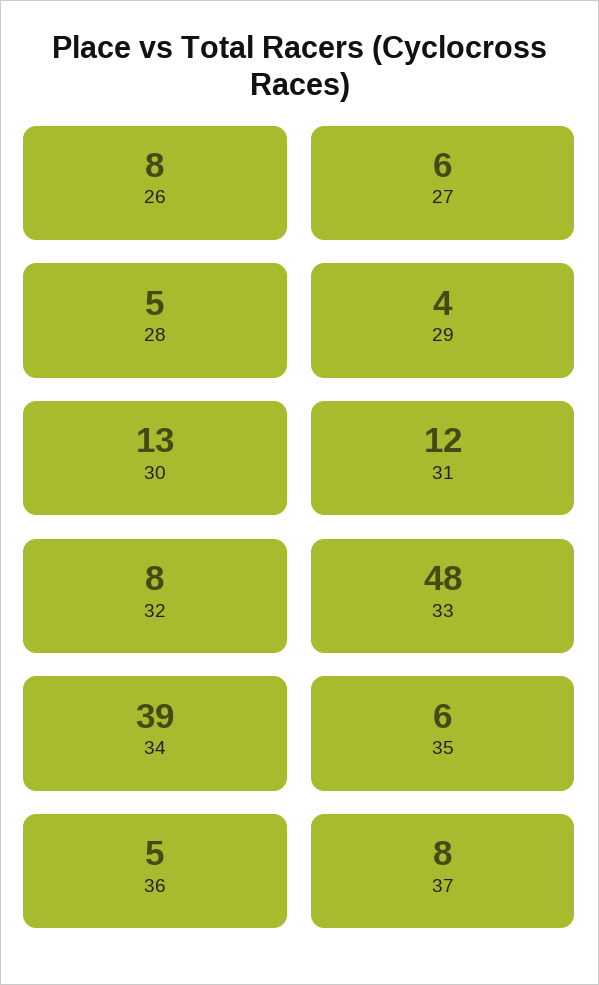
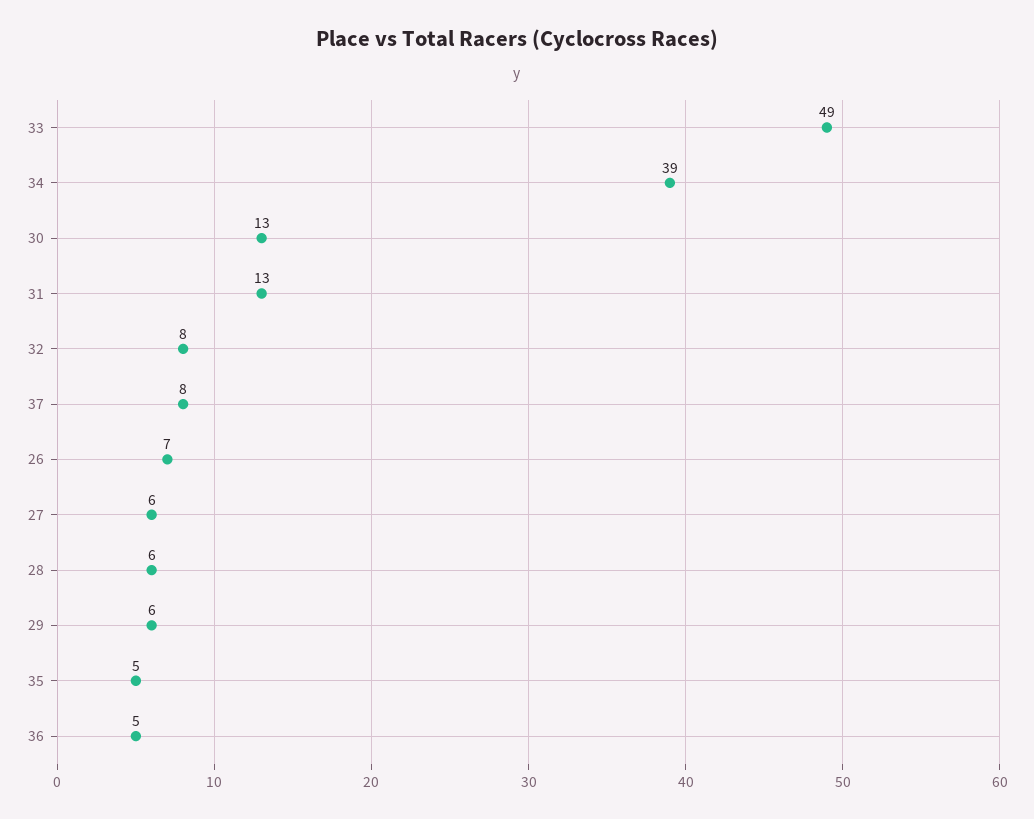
  {
-   "26": 8,
+   "26": 7,
    "27": 6,
-   "28": 5,
+   "28": 6,
-   "29": 4,
+   "29": 6,
    "30": 13,
-   "31": 12,
+   "31": 13,
    "32": 8,
-   "33": 48,
+   "33": 49,
    "34": 39,
-   "35": 6,
+   "35": 5,
    "36": 5,
    "37": 8
  }

